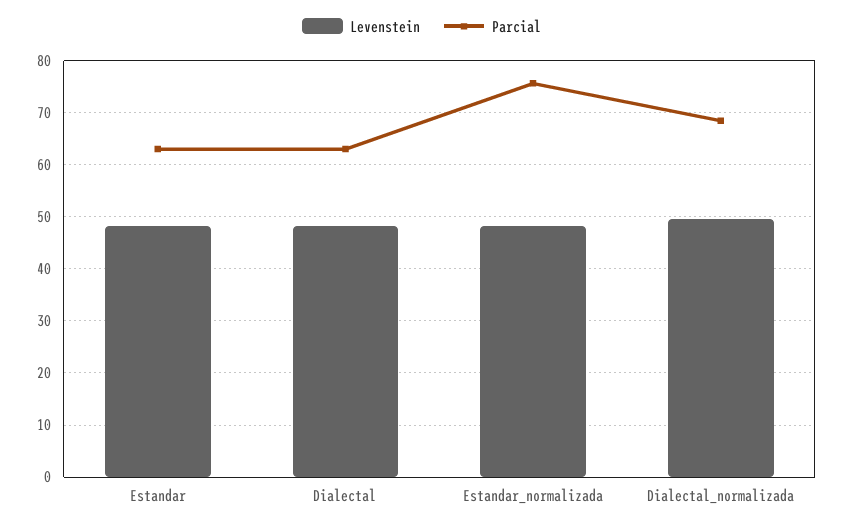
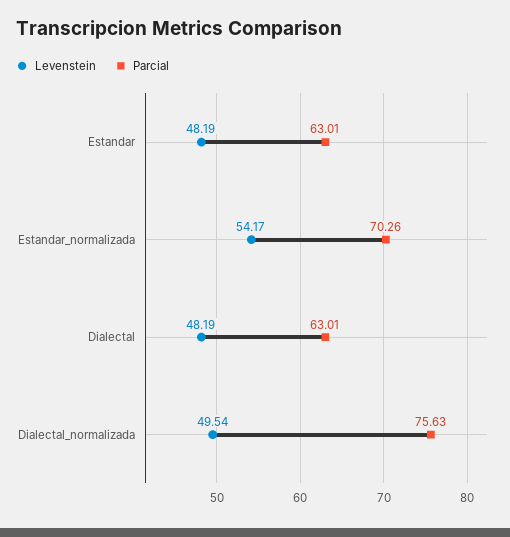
  {
    "Levenstein": {
      "Estandar": 48.19,
      "Dialectal": 48.19,
-     "Estandar_normalizada": 48,
+     "Estandar_normalizada": 54.17,
      "Dialectal_normalizada": 49.54
    },
    "Parcial": {
      "Estandar": 63.01,
      "Dialectal": 63.01,
-     "Estandar_normalizada": 76,
+     "Estandar_normalizada": 70.26,
-     "Dialectal_normalizada": 68
+     "Dialectal_normalizada": 75.63
    }
  }

